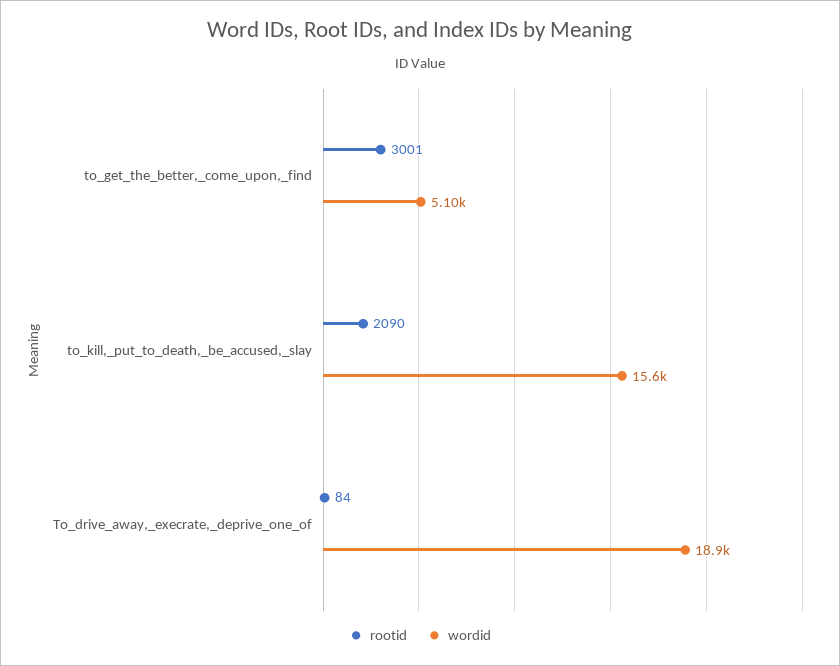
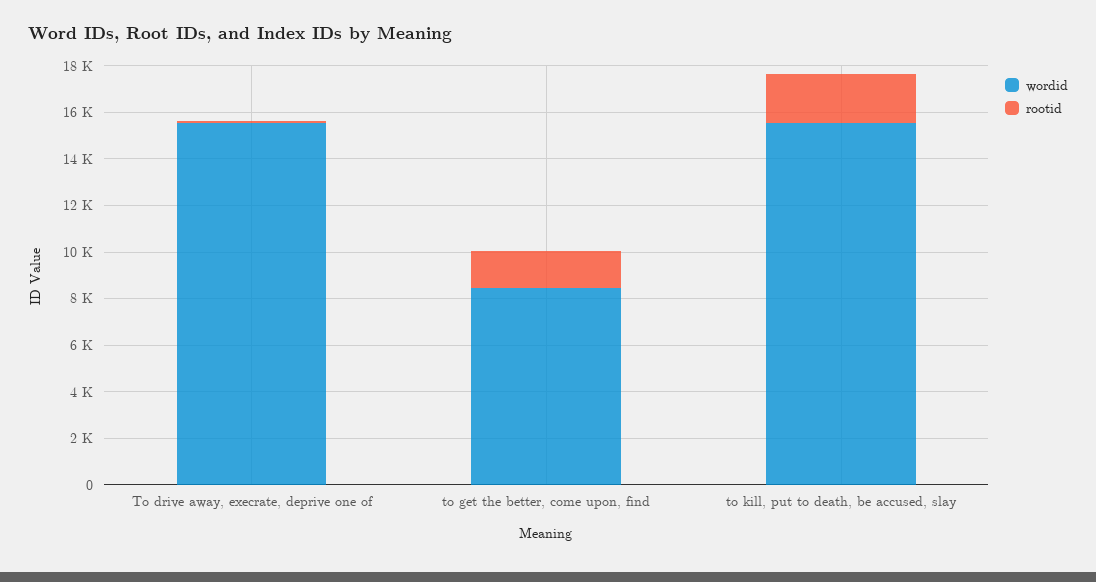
  {
    "rootid": {
-     "to_get_the_better,_come_upon,_find": 3001,
+     "to_get_the_better,_come_upon,_find": 1500,
      "to_kill,_put_to_death,_be_accused,_slay": 2090,
      "To_drive_away,_execrate,_deprive_one_of": 84
    },
    "wordid": {
-     "to_get_the_better,_come_upon,_find": 5100,
+     "to_get_the_better,_come_upon,_find": 8500,
      "to_kill,_put_to_death,_be_accused,_slay": 15600,
-     "To_drive_away,_execrate,_deprive_one_of": 18900
+     "To_drive_away,_execrate,_deprive_one_of": 15500
    }
  }

